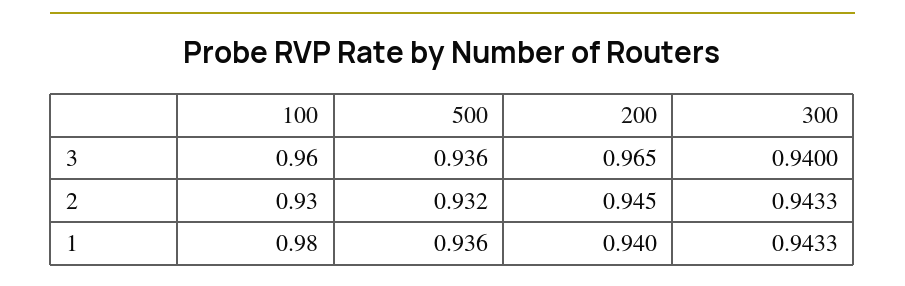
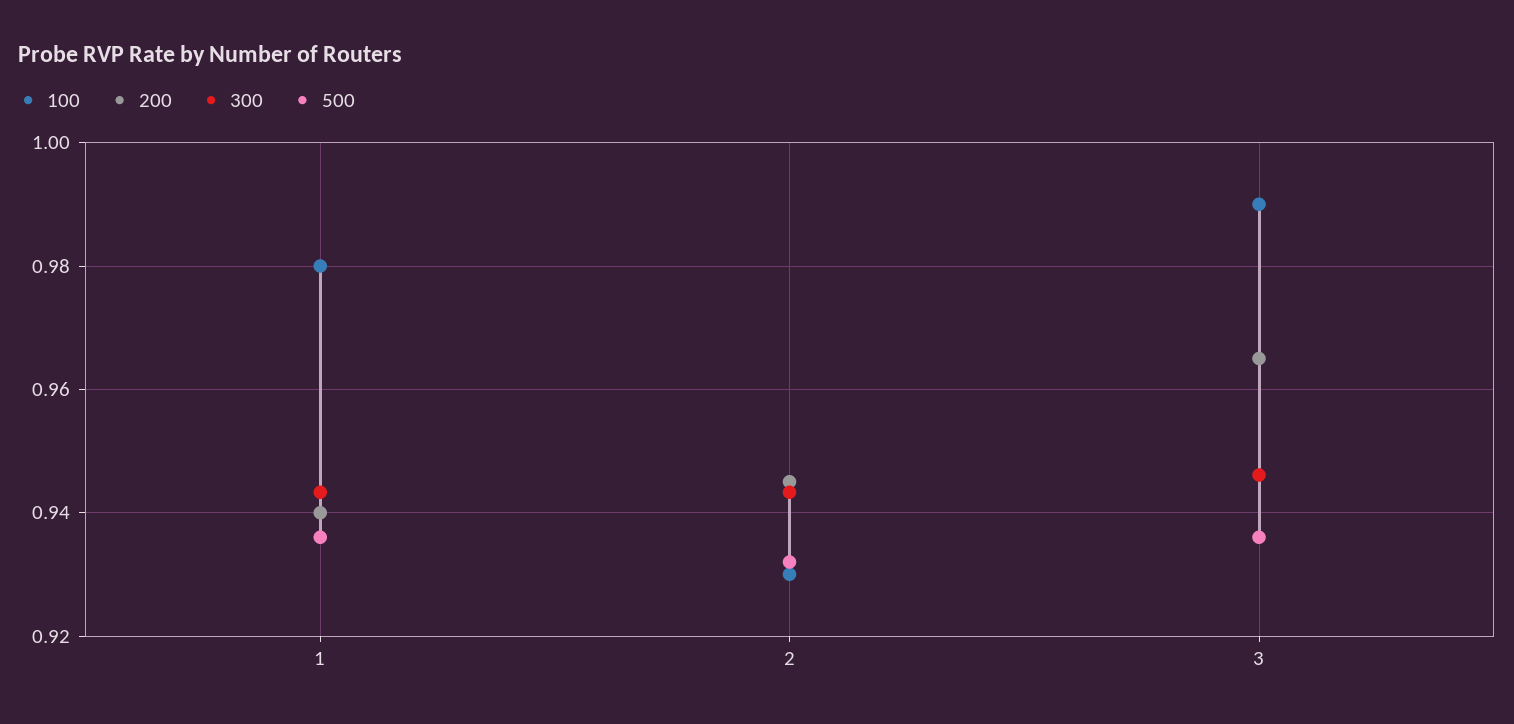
  {
    "100": {
-     "3": 0.96,
+     "3": 0.99,
      "2": 0.93,
      "1": 0.98
    },
    "500": {
      "3": 0.936,
      "2": 0.932,
      "1": 0.936
    },
    "200": {
      "3": 0.965,
      "2": 0.945,
      "1": 0.94
    },
    "300": {
-     "3": 0.94,
+     "3": 0.946,
      "2": 0.9433,
      "1": 0.9433
    }
  }

